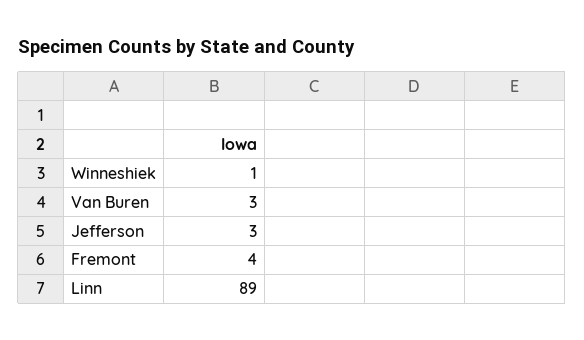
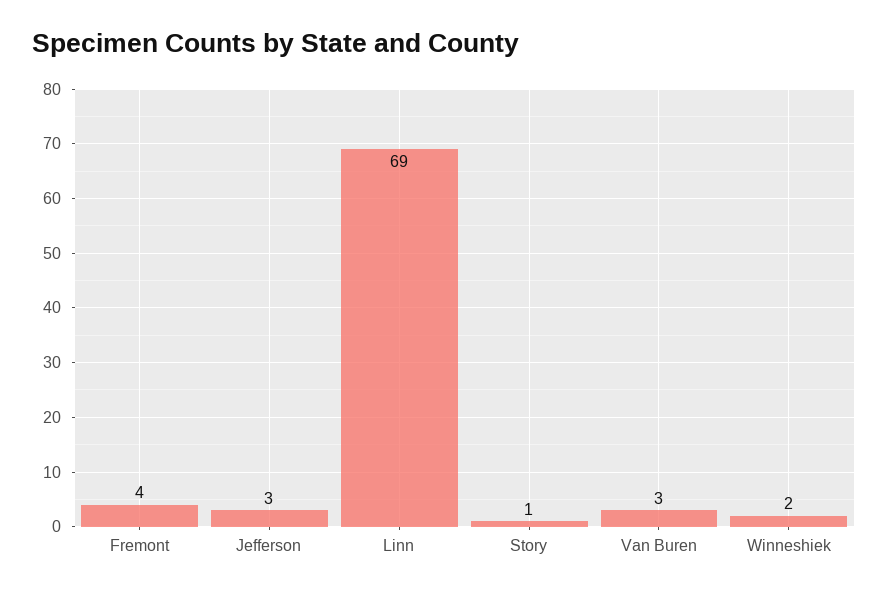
  {
-   "Winneshiek": 1,
+   "Winneshiek": 2,
    "Van Buren": 3,
    "Jefferson": 3,
    "Fremont": 4,
-   "Linn": 89
+   "Linn": 69,
+   "Story": 1
  }

